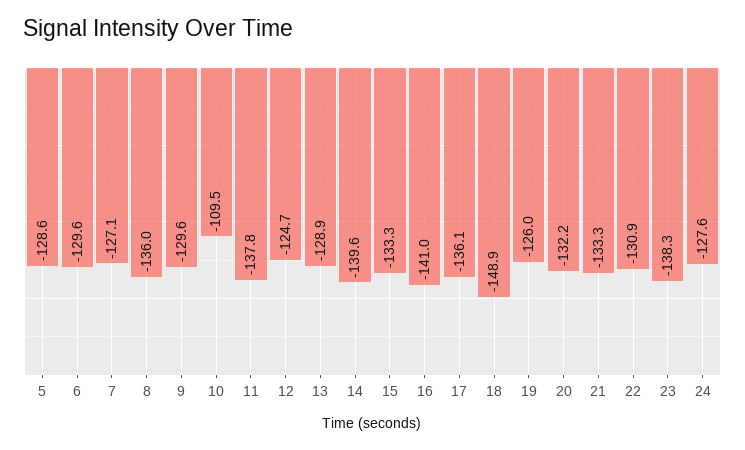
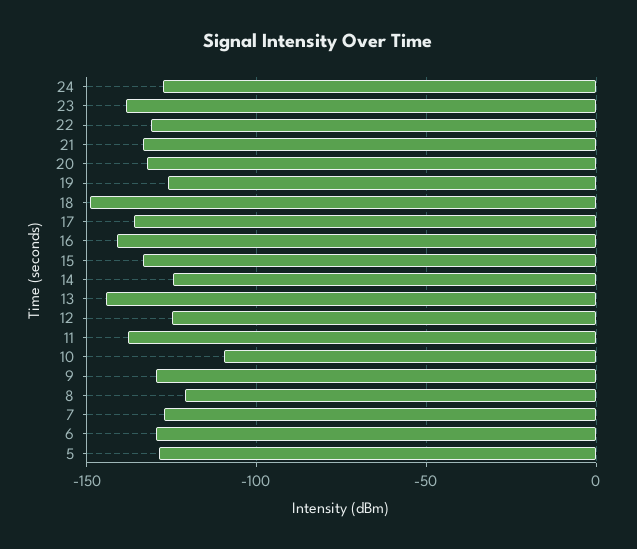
  {
    "5": -128.6,
    "6": -129.6,
    "7": -127.1,
-   "8": -136,
+   "8": -120,
    "9": -129.6,
    "10": -109.5,
    "11": -137.8,
    "12": -124.7,
-   "13": -128.9,
+   "13": -145,
-   "14": -139.6,
+   "14": -125,
    "15": -133.3,
    "16": -141,
    "17": -136.1,
    "18": -148.9,
    "19": -126,
    "20": -132.2,
    "21": -133.3,
    "22": -130.9,
    "23": -138.3,
    "24": -127.6
  }

